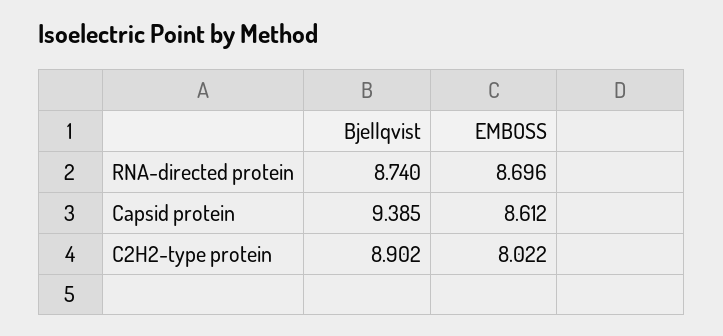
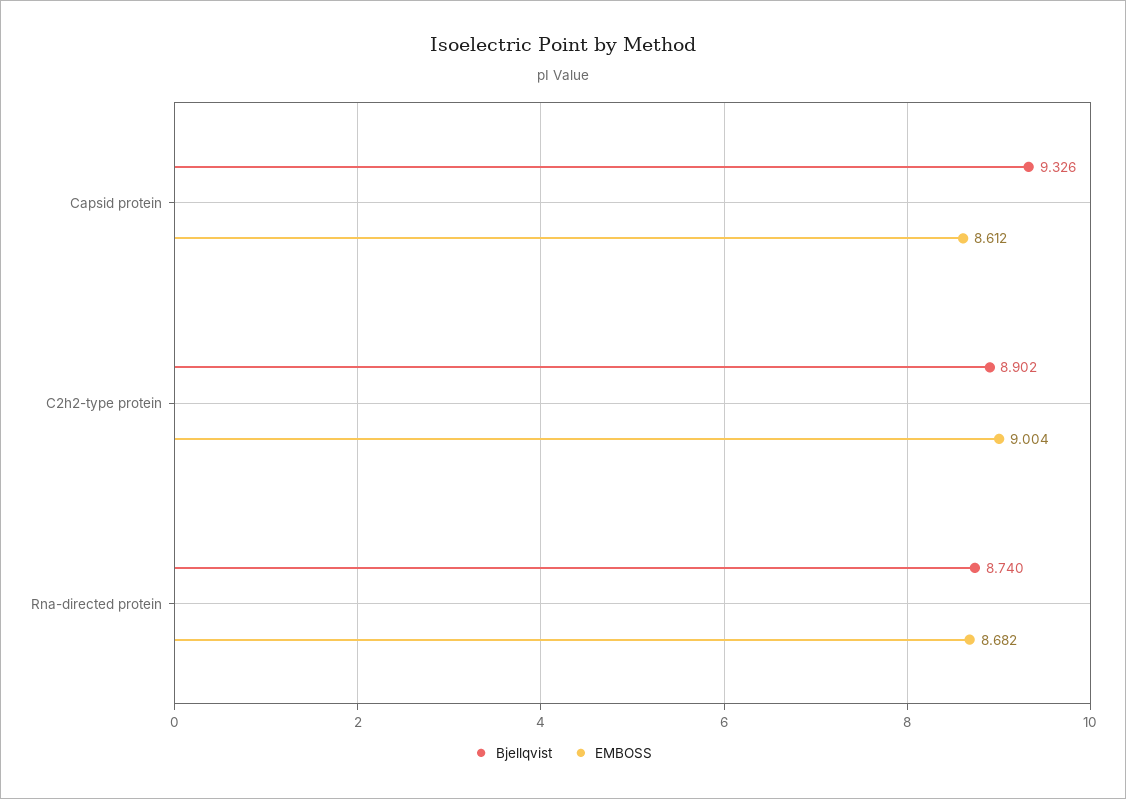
  {
    "Bjellqvist": {
      "RNA-directed protein": 8.74,
-     "Capsid protein": 9.385,
+     "Capsid protein": 9.326,
      "C2H2-type protein": 8.902
    },
    "EMBOSS": {
-     "RNA-directed protein": 8.696,
+     "RNA-directed protein": 8.682,
      "Capsid protein": 8.612,
-     "C2H2-type protein": 8.022
+     "C2H2-type protein": 9.004
    }
  }

